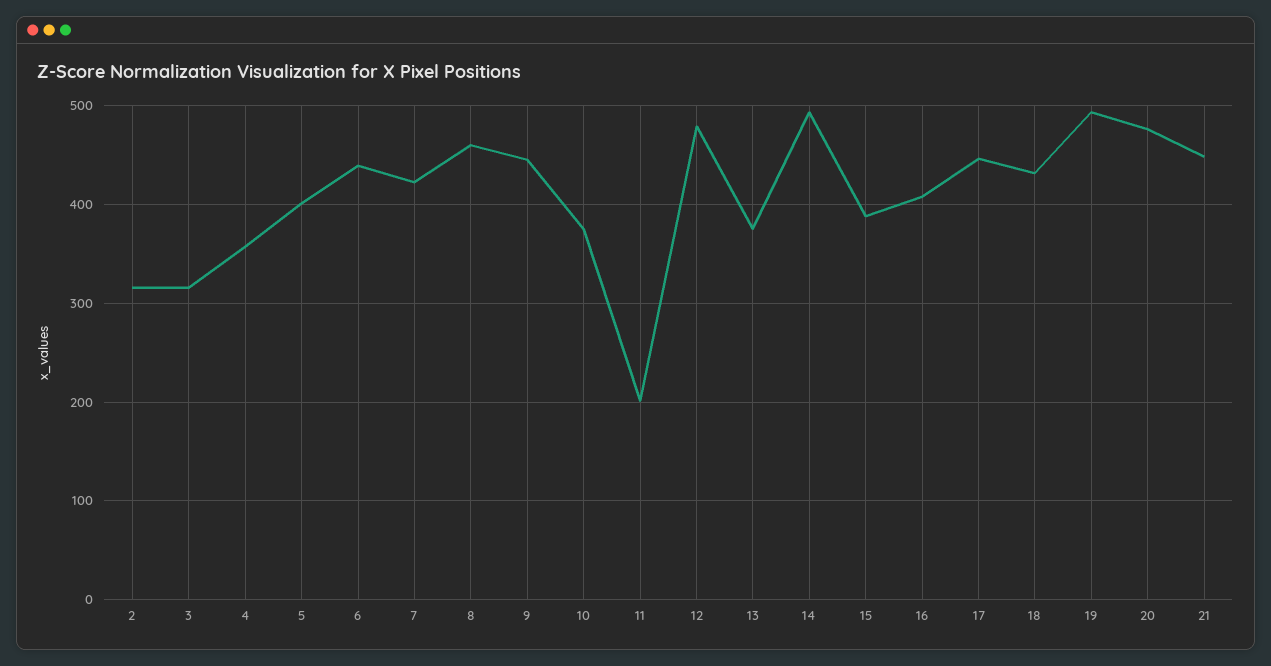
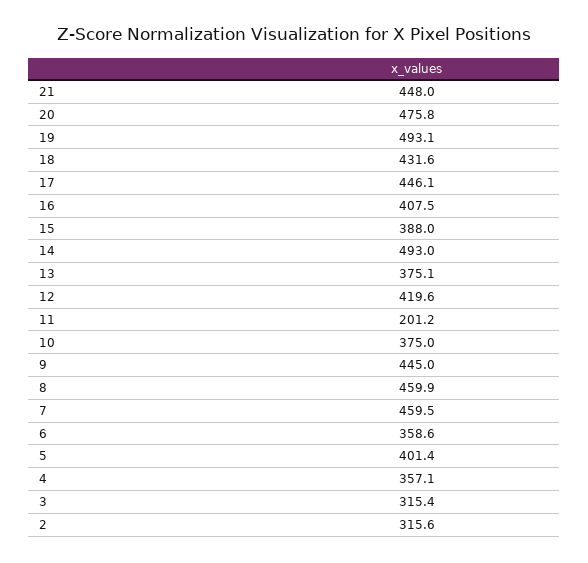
  {
    "2": 315.6,
    "3": 315.4,
    "4": 357.1,
    "5": 401.4,
-   "6": 440,
+   "6": 358.6,
-   "7": 420,
+   "7": 459.5,
    "8": 459.9,
    "9": 445,
    "10": 375,
    "11": 201.2,
-   "12": 480,
+   "12": 419.6,
    "13": 375.1,
    "14": 493,
    "15": 388,
    "16": 407.5,
    "17": 446.1,
    "18": 431.6,
    "19": 493.1,
    "20": 475.8,
    "21": 448
  }

